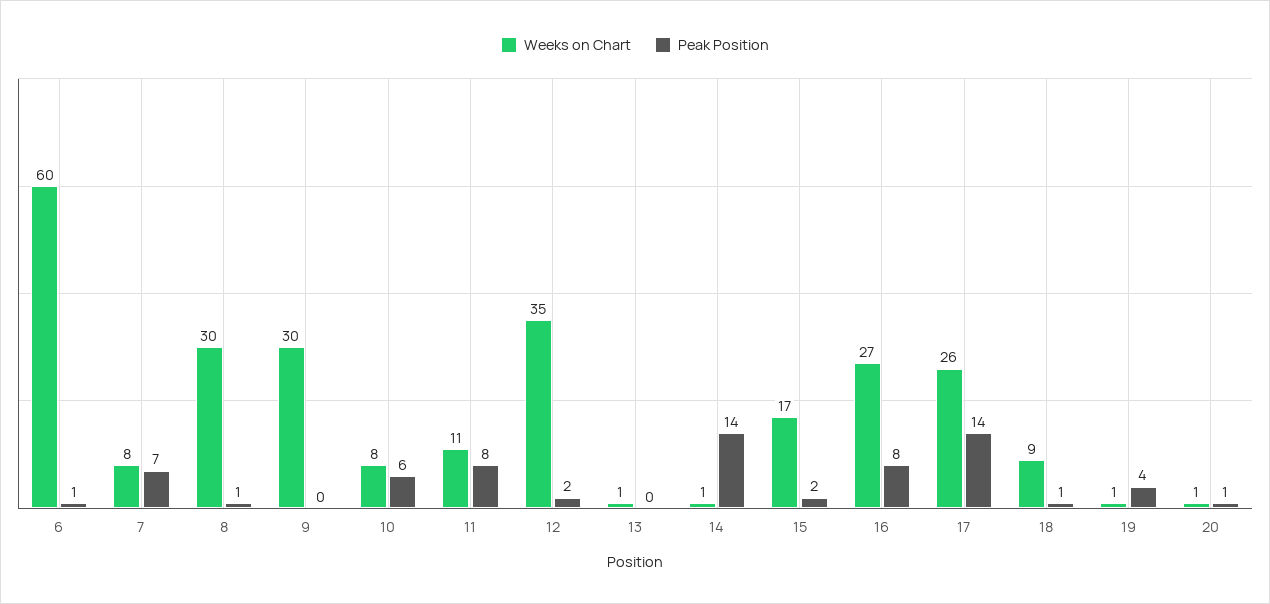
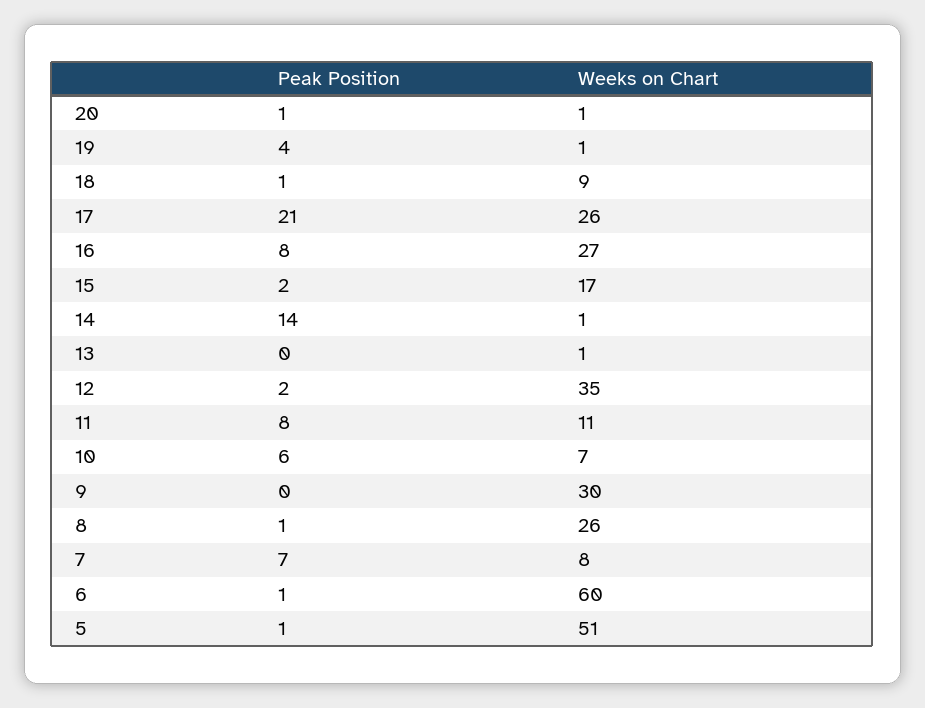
  {
    "Weeks on Chart": {
      "6": 60,
      "7": 8,
-     "8": 30,
+     "8": 26,
      "9": 30,
-     "10": 8,
+     "10": 7,
      "11": 11,
      "12": 35,
      "13": 1,
      "14": 1,
      "15": 17,
      "16": 27,
      "17": 26,
      "18": 9,
      "19": 1,
-     "20": 1
+     "20": 1,
+     "5": 51
    },
    "Peak Position": {
      "6": 1,
      "7": 7,
      "8": 1,
      "9": 0,
      "10": 6,
      "11": 8,
      "12": 2,
      "13": 0,
      "14": 14,
      "15": 2,
      "16": 8,
-     "17": 14,
+     "17": 21,
      "18": 1,
      "19": 4,
-     "20": 1
+     "20": 1,
+     "5": 1
    }
  }

